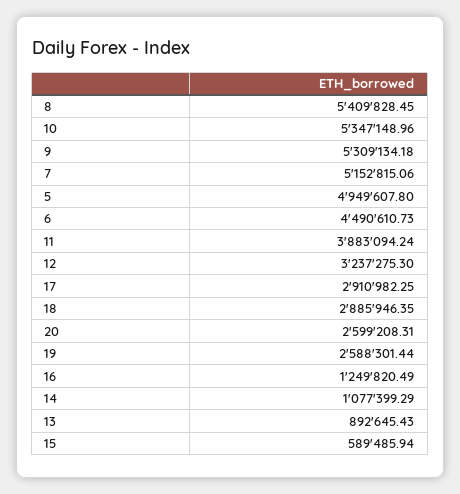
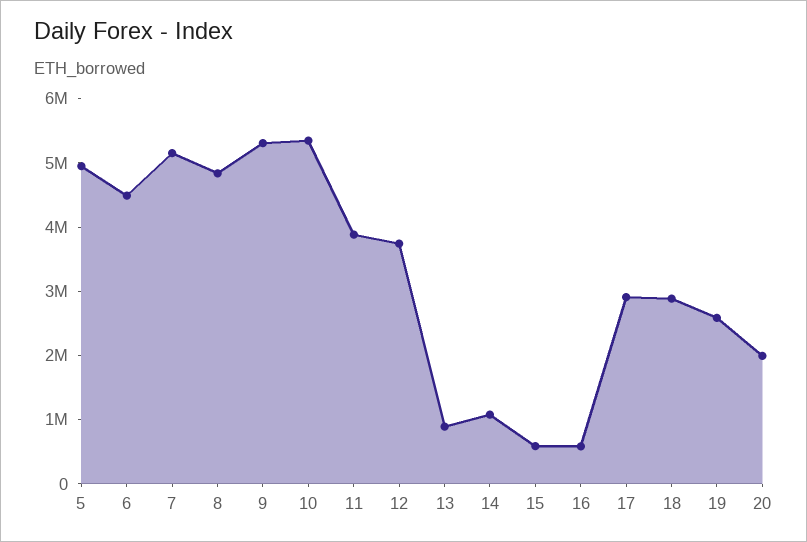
  {
-   "8": 5409828.45,
+   "8": 4800000,
    "10": 5347148.96,
    "9": 5309134.18,
    "7": 5152815.06,
    "5": 4949607.8,
    "6": 4490610.73,
    "11": 3883094.24,
-   "12": 3237275.3,
+   "12": 3800000,
    "17": 2910982.25,
    "18": 2885946.35,
-   "20": 2599208.31,
+   "20": 2000000,
    "19": 2588301.44,
-   "16": 1249820.49,
+   "16": 600000,
    "14": 1077399.29,
    "13": 892645.43,
    "15": 589485.94
  }

